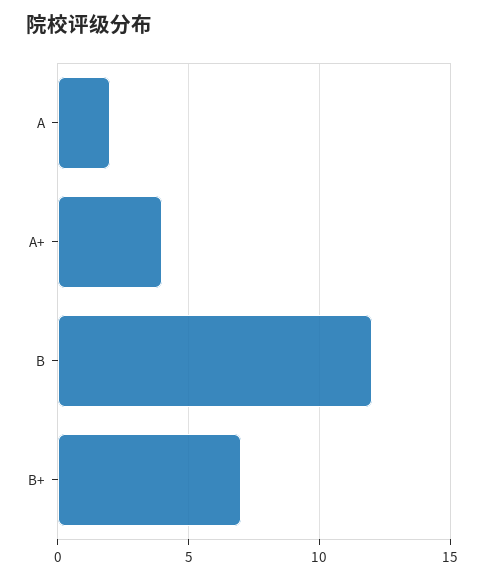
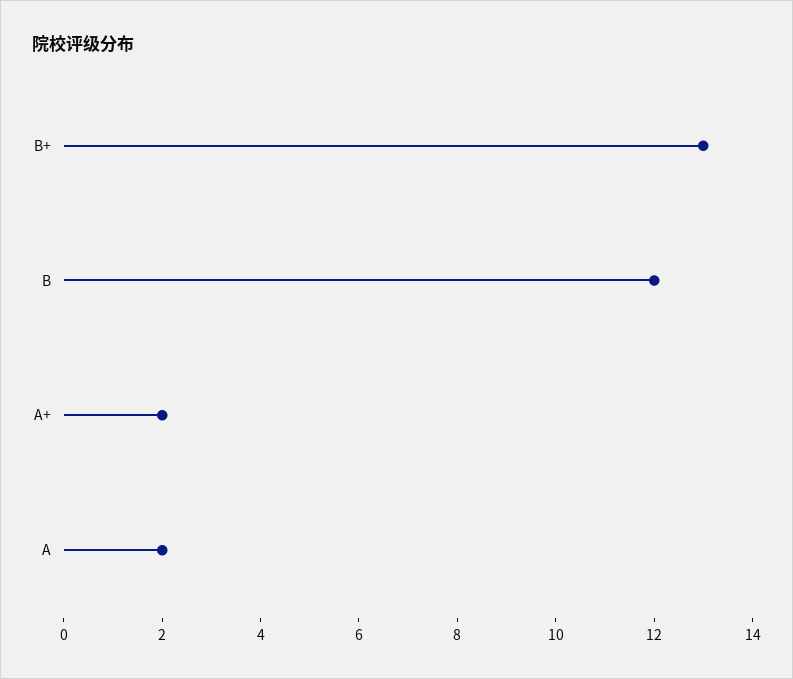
  {
    "A": 2,
-   "A+": 4,
+   "A+": 2,
    "B": 12,
-   "B+": 7
+   "B+": 13
  }

